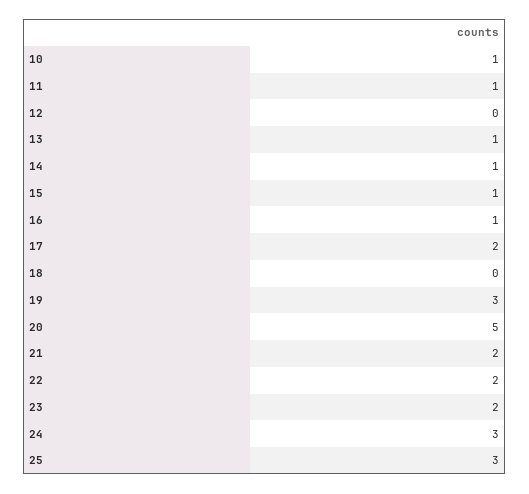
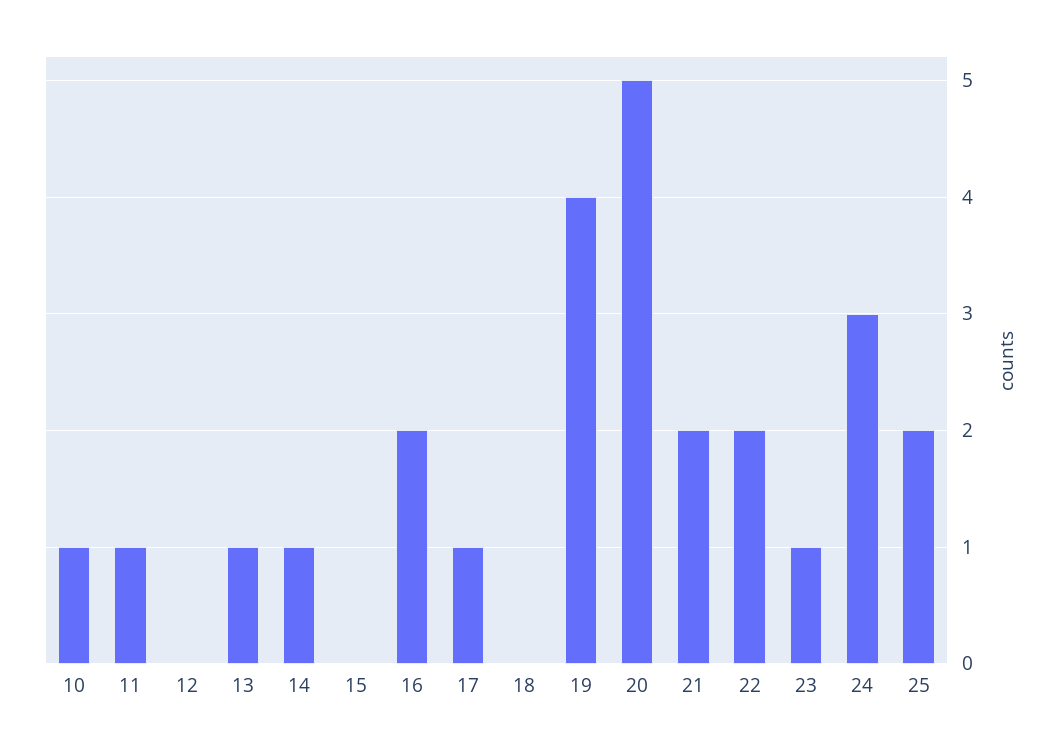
  {
    "10": 1,
    "11": 1,
    "12": 0,
    "13": 1,
    "14": 1,
-   "15": 1,
+   "15": 0,
-   "16": 1,
+   "16": 2,
-   "17": 2,
+   "17": 1,
    "18": 0,
-   "19": 3,
+   "19": 4,
    "20": 5,
    "21": 2,
    "22": 2,
-   "23": 2,
+   "23": 1,
    "24": 3,
-   "25": 3
+   "25": 2
  }

